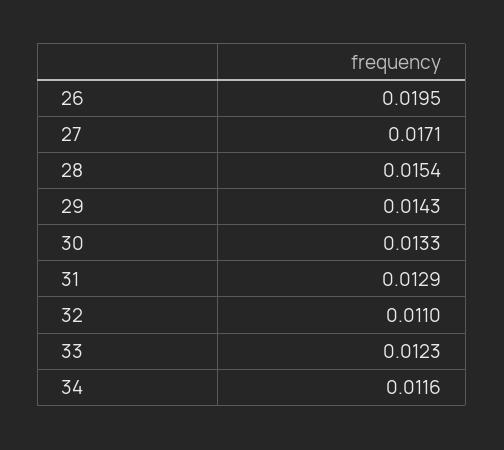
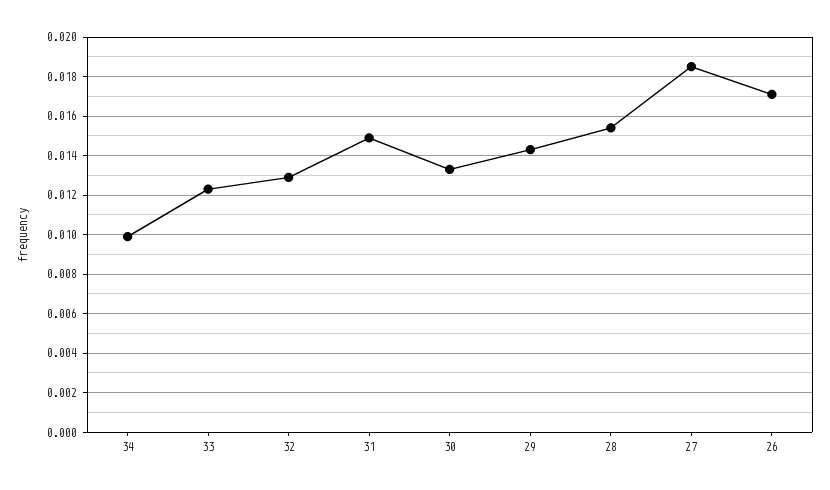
  {
-   "26": 0.0195,
+   "26": 0.017,
-   "27": 0.0171,
+   "27": 0.0185,
    "28": 0.0154,
    "29": 0.0143,
    "30": 0.0133,
-   "31": 0.0129,
+   "31": 0.015,
-   "32": 0.011,
+   "32": 0.013,
    "33": 0.0123,
-   "34": 0.0116
+   "34": 0.01
  }

